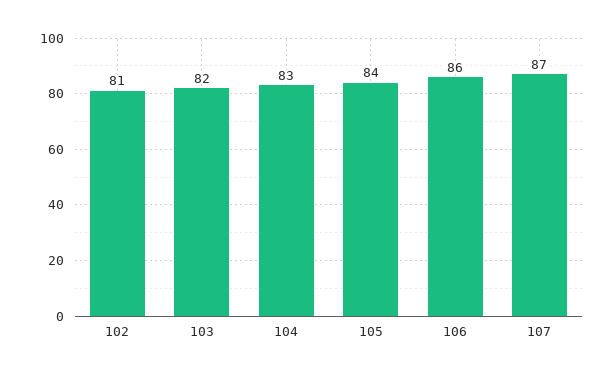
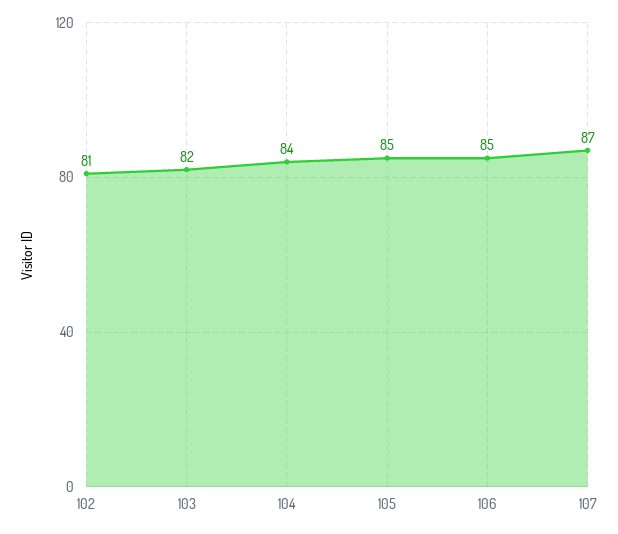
  {
    "102": 81,
    "103": 82,
-   "104": 83,
+   "104": 84,
-   "105": 84,
+   "105": 85,
-   "106": 86,
+   "106": 85,
    "107": 87
  }

